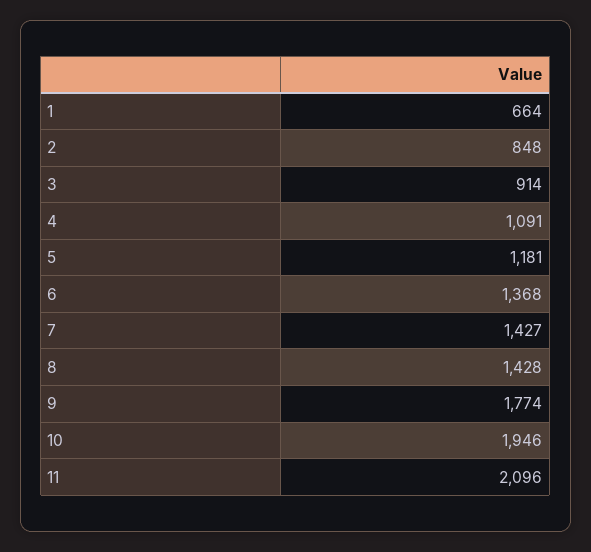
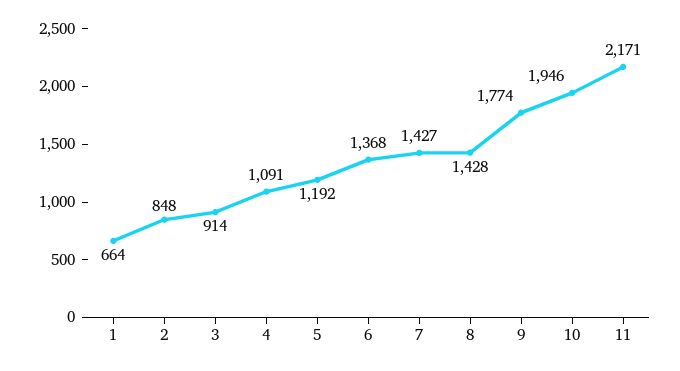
  {
    "1": 664,
    "2": 848,
    "3": 914,
    "4": 1091,
-   "5": 1181,
+   "5": 1192,
    "6": 1368,
    "7": 1427,
    "8": 1428,
    "9": 1774,
    "10": 1946,
-   "11": 2096
+   "11": 2171
  }

